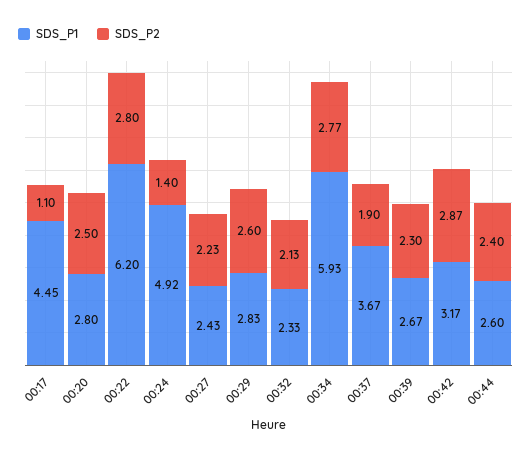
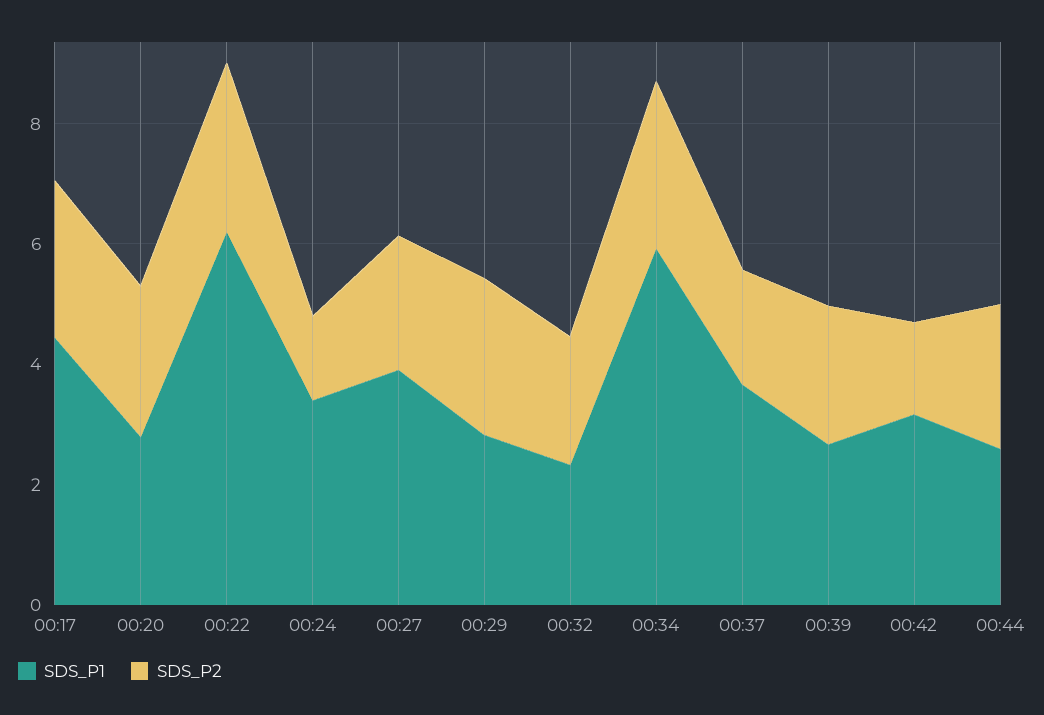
  {
    "SDS_P1": {
      "00:17": 4.45,
      "00:20": 2.8,
      "00:22": 6.2,
-     "00:24": 4.92,
+     "00:24": 3.5,
-     "00:27": 2.43,
+     "00:27": 4,
      "00:29": 2.83,
      "00:32": 2.33,
      "00:34": 5.93,
      "00:37": 3.67,
      "00:39": 2.67,
      "00:42": 3.17,
      "00:44": 2.6
    },
    "SDS_P2": {
-     "00:17": 1.1,
+     "00:17": 2.5,
      "00:20": 2.5,
      "00:22": 2.8,
      "00:24": 1.4,
      "00:27": 2.23,
      "00:29": 2.6,
      "00:32": 2.13,
      "00:34": 2.77,
      "00:37": 1.9,
      "00:39": 2.3,
-     "00:42": 2.87,
+     "00:42": 1.5,
      "00:44": 2.4
    }
  }

